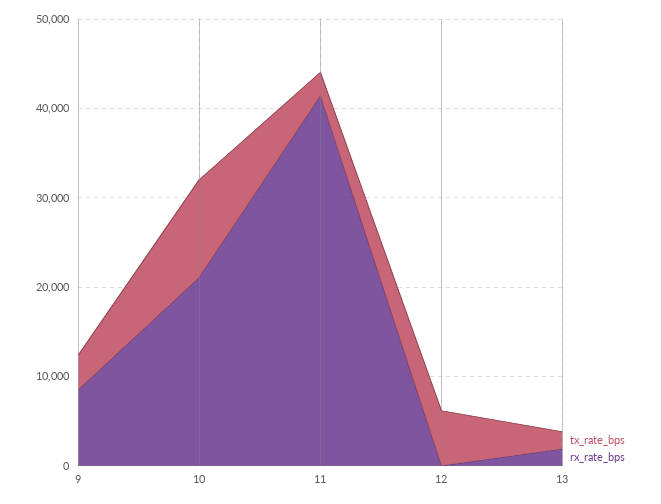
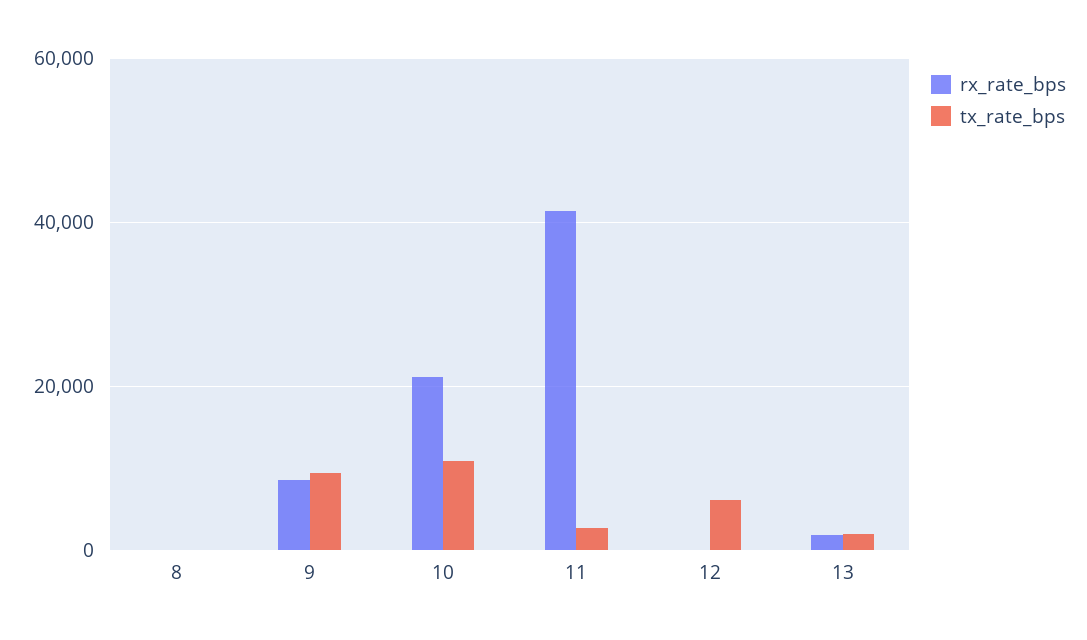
  {
    "tx_rate_bps": {
-     "9": 4000,
+     "9": 10000,
      "10": 10000,
      "11": 2000,
      "12": 6000,
-     "13": 2000
+     "13": 2000,
+     "8": 0
    },
    "rx_rate_bps": {
      "9": 8000,
      "10": 22000,
      "11": 42000,
      "12": 0,
-     "13": 2000
+     "13": 2000,
+     "8": 0
    }
  }

